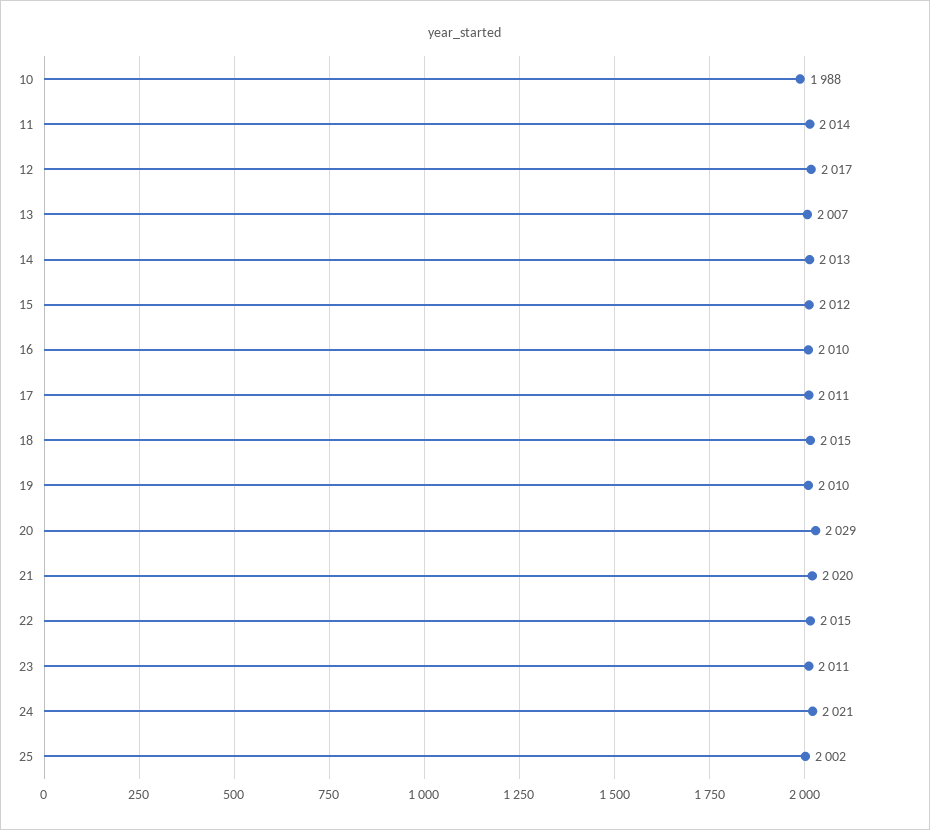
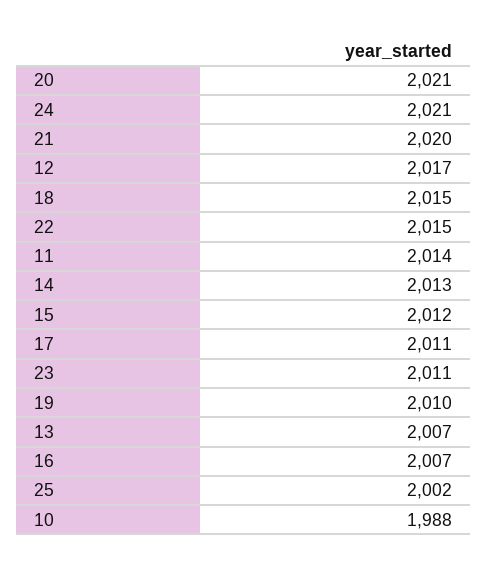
  {
    "10": 1988,
    "11": 2014,
    "12": 2017,
    "13": 2007,
    "14": 2013,
    "15": 2012,
-   "16": 2010,
+   "16": 2007,
    "17": 2011,
    "18": 2015,
    "19": 2010,
-   "20": 2029,
+   "20": 2021,
    "21": 2020,
    "22": 2015,
    "23": 2011,
    "24": 2021,
    "25": 2002
  }

